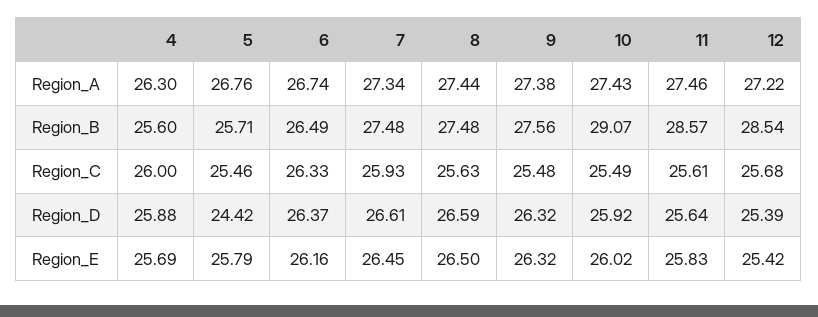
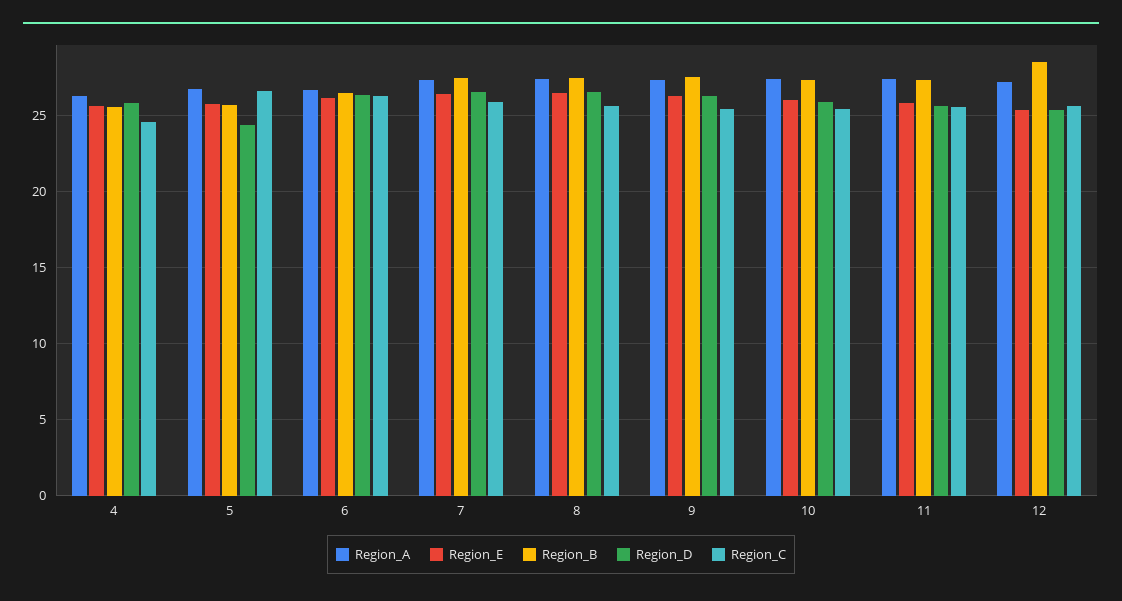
  {
    "Region_A": {
      "4": 26.3,
      "5": 26.76,
      "6": 26.74,
      "7": 27.34,
      "8": 27.44,
      "9": 27.38,
      "10": 27.43,
      "11": 27.46,
      "12": 27.22
    },
    "Region_B": {
      "4": 25.6,
      "5": 25.71,
      "6": 26.49,
      "7": 27.48,
      "8": 27.48,
      "9": 27.56,
-     "10": 29.07,
+     "10": 27.5,
-     "11": 28.57,
+     "11": 27.5,
      "12": 28.54
    },
    "Region_C": {
-     "4": 26,
+     "4": 24.5,
-     "5": 25.46,
+     "5": 26.5,
      "6": 26.33,
      "7": 25.93,
      "8": 25.63,
      "9": 25.48,
      "10": 25.49,
      "11": 25.61,
      "12": 25.68
    },
    "Region_D": {
      "4": 25.88,
      "5": 24.42,
      "6": 26.37,
      "7": 26.61,
      "8": 26.59,
      "9": 26.32,
      "10": 25.92,
      "11": 25.64,
      "12": 25.39
    },
    "Region_E": {
      "4": 25.69,
      "5": 25.79,
      "6": 26.16,
      "7": 26.45,
      "8": 26.5,
      "9": 26.32,
      "10": 26.02,
      "11": 25.83,
      "12": 25.42
    }
  }

